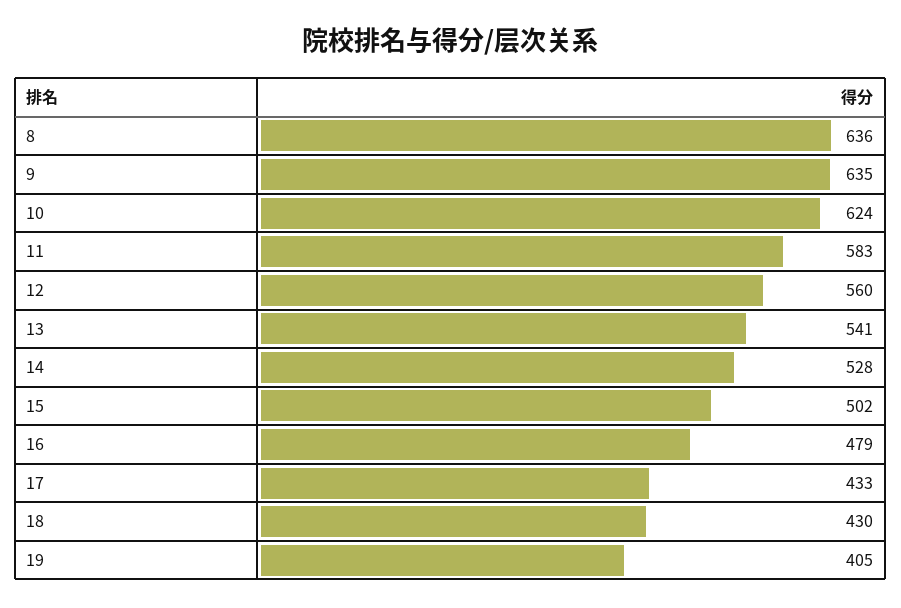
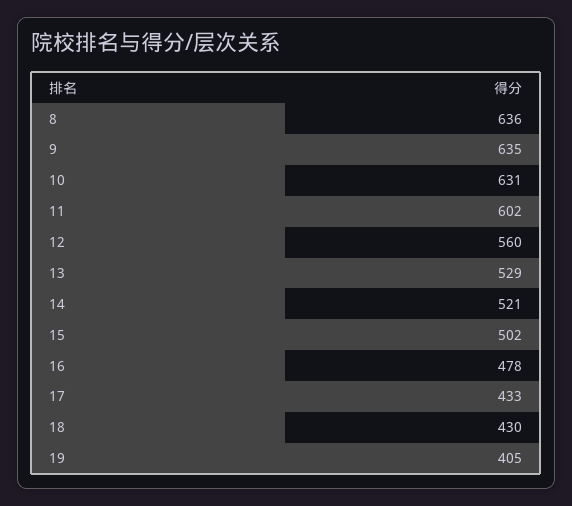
  {
    "8": 636,
    "9": 635,
-   "10": 624,
+   "10": 631,
-   "11": 583,
+   "11": 602,
    "12": 560,
-   "13": 541,
+   "13": 529,
-   "14": 528,
+   "14": 521,
    "15": 502,
-   "16": 479,
+   "16": 478,
    "17": 433,
    "18": 430,
    "19": 405
  }

